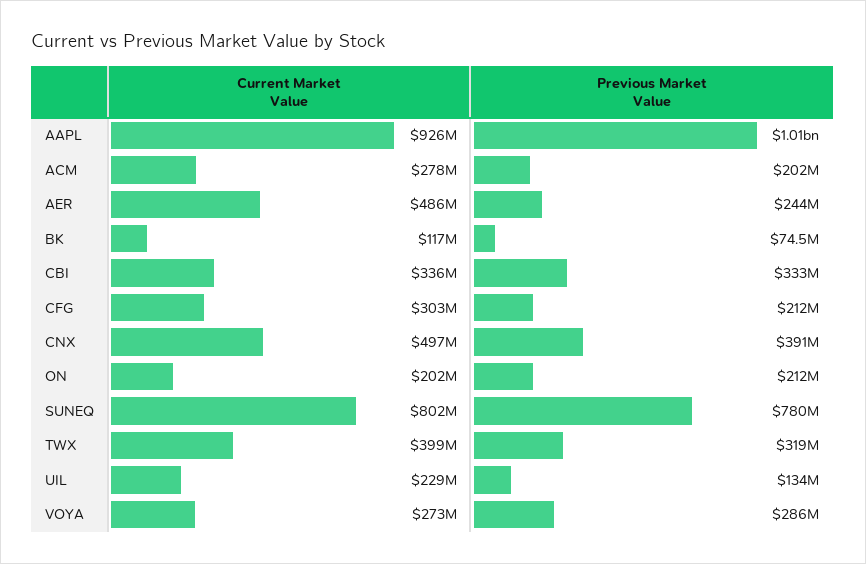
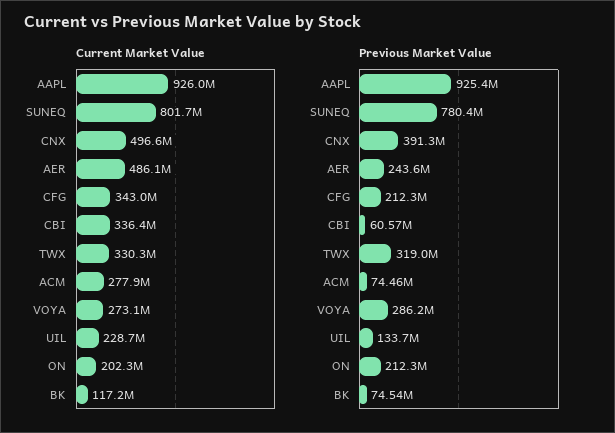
  {
    "Current Market Value": {
      "AAPL": 926000000,
      "ACM": 277900000,
      "AER": 486100000,
      "BK": 117200000,
      "CBI": 336400000,
-     "CFG": 303000000,
+     "CFG": 343000000,
      "CNX": 496600000,
      "ON": 202300000,
      "SUNEQ": 801700000,
-     "TWX": 399000000,
+     "TWX": 330300000,
      "UIL": 228700000,
      "VOYA": 273100000
    },
    "Previous Market Value": {
-     "AAPL": 1010000000,
+     "AAPL": 925400000,
-     "ACM": 202000000,
+     "ACM": 74460000,
      "AER": 243600000,
      "BK": 74540000,
-     "CBI": 333000000,
+     "CBI": 60570000,
      "CFG": 212300000,
      "CNX": 391300000,
      "ON": 212300000,
      "SUNEQ": 780400000,
      "TWX": 319000000,
      "UIL": 133700000,
      "VOYA": 286200000
    }
  }

